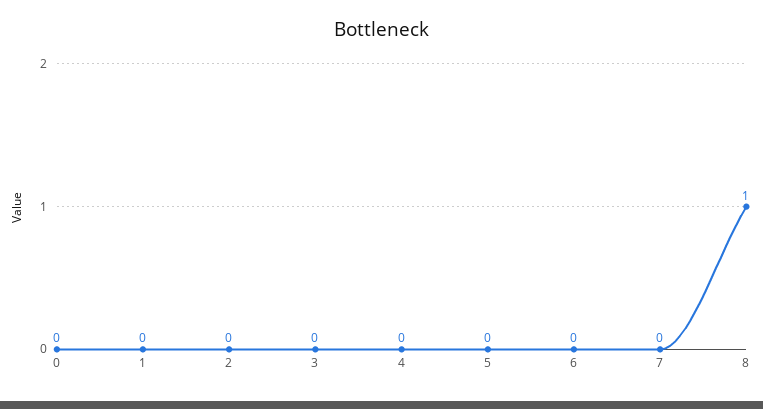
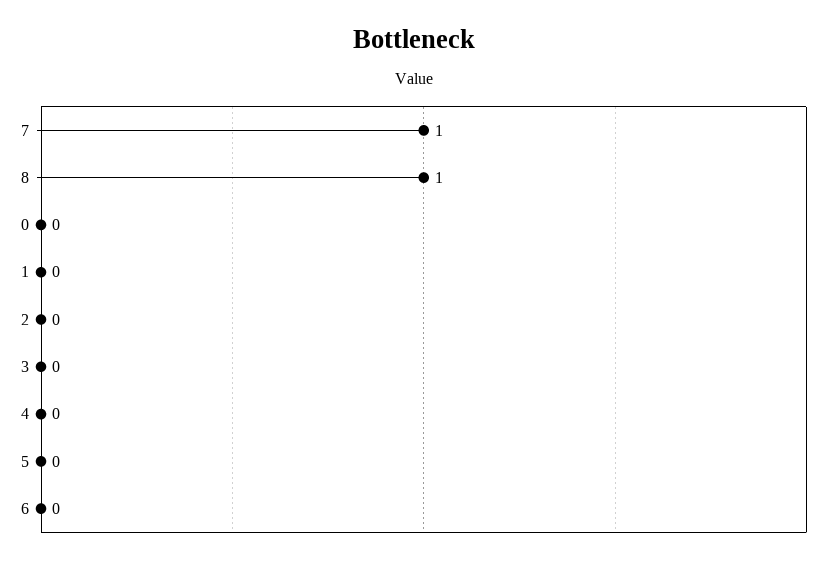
  {
    "0": 0,
    "1": 0,
    "2": 0,
    "3": 0,
    "4": 0,
    "5": 0,
    "6": 0,
-   "7": 0,
+   "7": 1,
    "8": 1
  }

